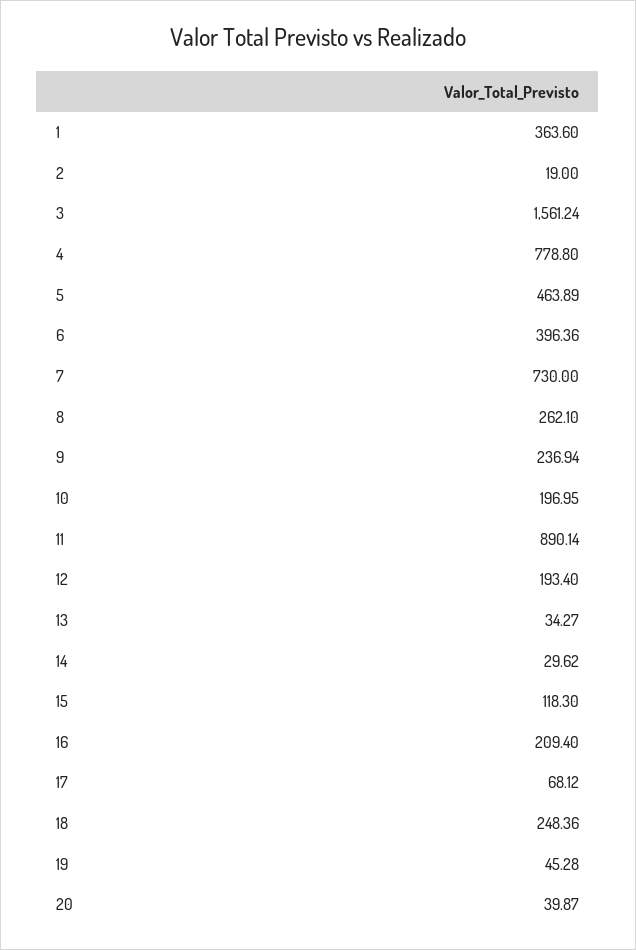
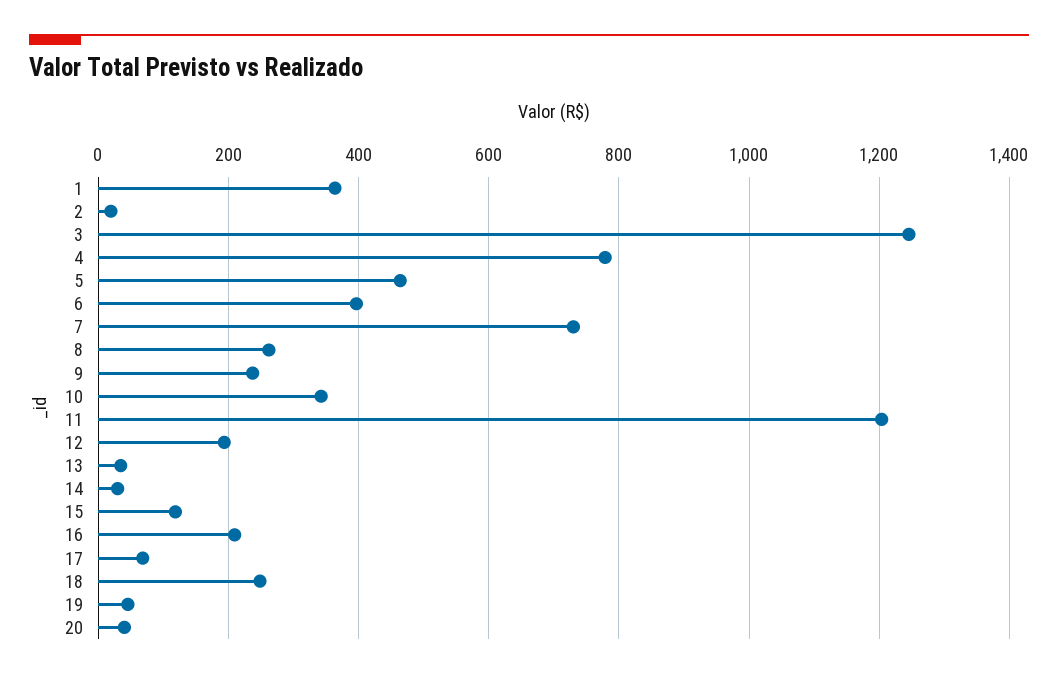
  {
    "1": 363.6,
    "2": 19,
-   "3": 1561.24,
+   "3": 1240,
    "4": 778.8,
    "5": 463.89,
    "6": 396.36,
    "7": 730,
    "8": 262.1,
    "9": 236.94,
-   "10": 196.95,
+   "10": 340,
-   "11": 890.14,
+   "11": 1200,
    "12": 193.4,
    "13": 34.27,
    "14": 29.62,
    "15": 118.3,
    "16": 209.4,
    "17": 68.12,
    "18": 248.36,
    "19": 45.28,
    "20": 39.87
  }

